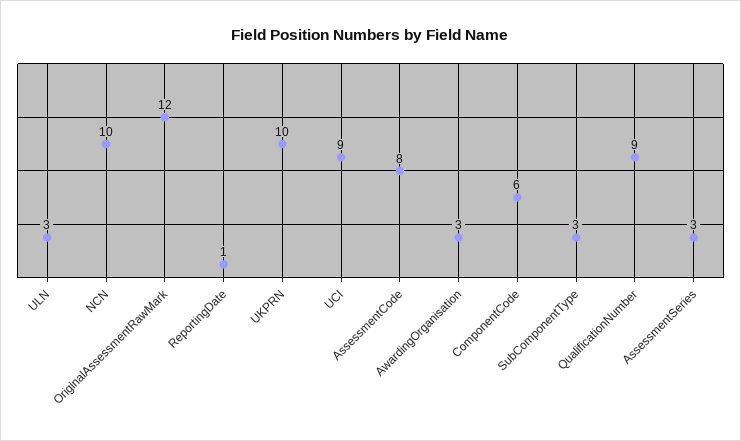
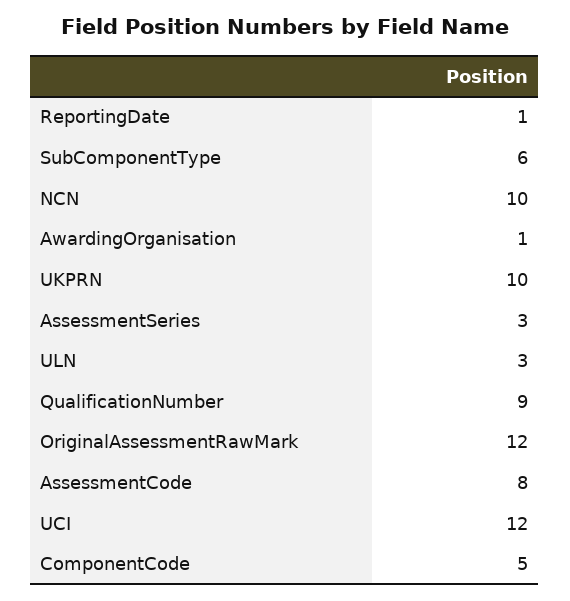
  {
    "ULN": 3,
    "NCN": 10,
    "OriginalAssessmentRawMark": 12,
    "ReportingDate": 1,
    "UKPRN": 10,
-   "UCI": 9,
+   "UCI": 12,
    "AssessmentCode": 8,
-   "AwardingOrganisation": 3,
+   "AwardingOrganisation": 1,
-   "ComponentCode": 6,
+   "ComponentCode": 5,
-   "SubComponentType": 3,
+   "SubComponentType": 6,
    "QualificationNumber": 9,
    "AssessmentSeries": 3
  }

